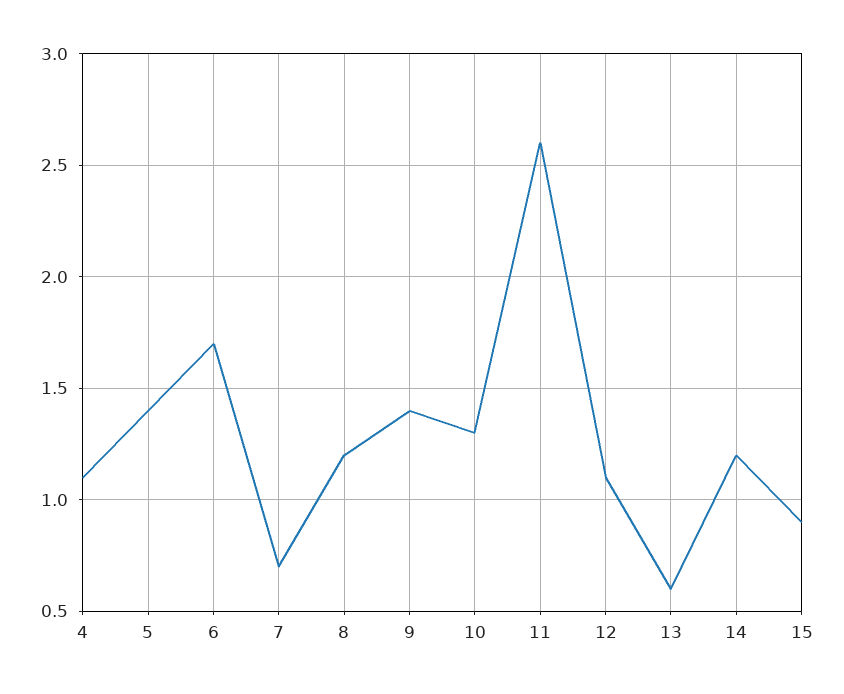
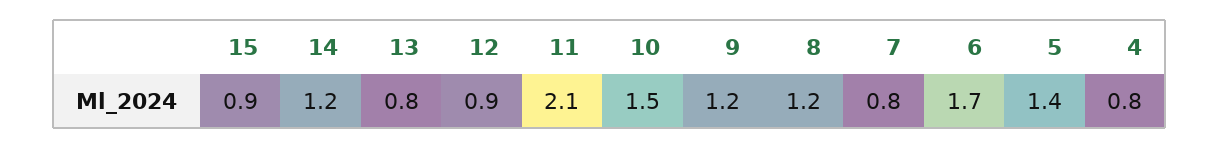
  {
-   "4": 1.1,
+   "4": 0.8,
    "5": 1.4,
    "6": 1.7,
-   "7": 0.7,
+   "7": 0.8,
    "8": 1.2,
-   "9": 1.4,
+   "9": 1.2,
-   "10": 1.3,
+   "10": 1.5,
-   "11": 2.6,
+   "11": 2.1,
-   "12": 1.1,
+   "12": 0.9,
-   "13": 0.6,
+   "13": 0.8,
    "14": 1.2,
    "15": 0.9
  }

